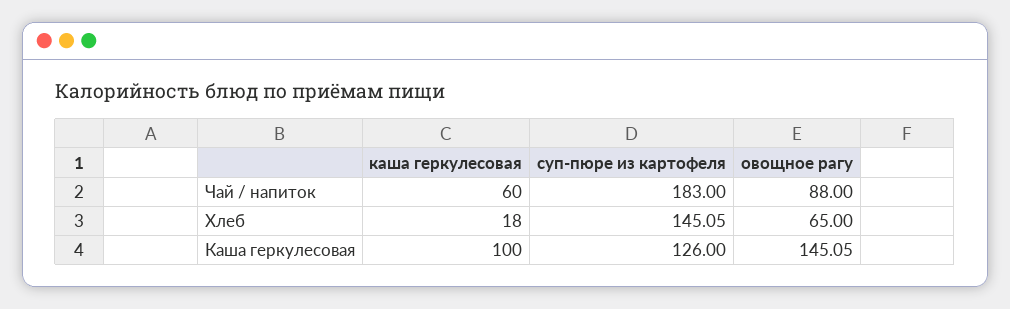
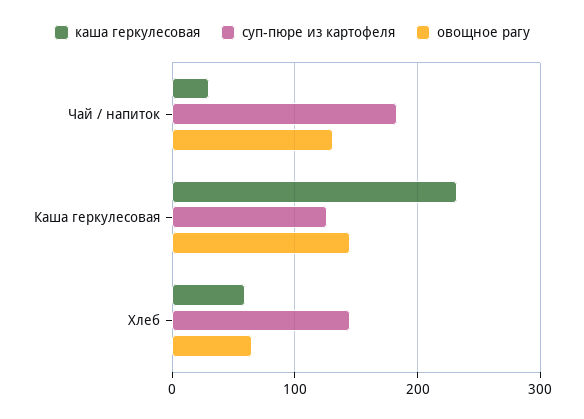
  {
    "каша геркулесовая": {
-     "Чай / напиток": 60,
+     "Чай / напиток": 30,
-     "Хлеб": 18,
+     "Хлеб": 60,
-     "Каша геркулесовая": 100
+     "Каша геркулесовая": 230
    },
    "суп-пюре из картофеля": {
      "Чай / напиток": 183,
      "Хлеб": 145.05,
      "Каша геркулесовая": 126
    },
    "овощное рагу": {
-     "Чай / напиток": 88,
+     "Чай / напиток": 130,
      "Хлеб": 65,
      "Каша геркулесовая": 145.05
    }
  }

